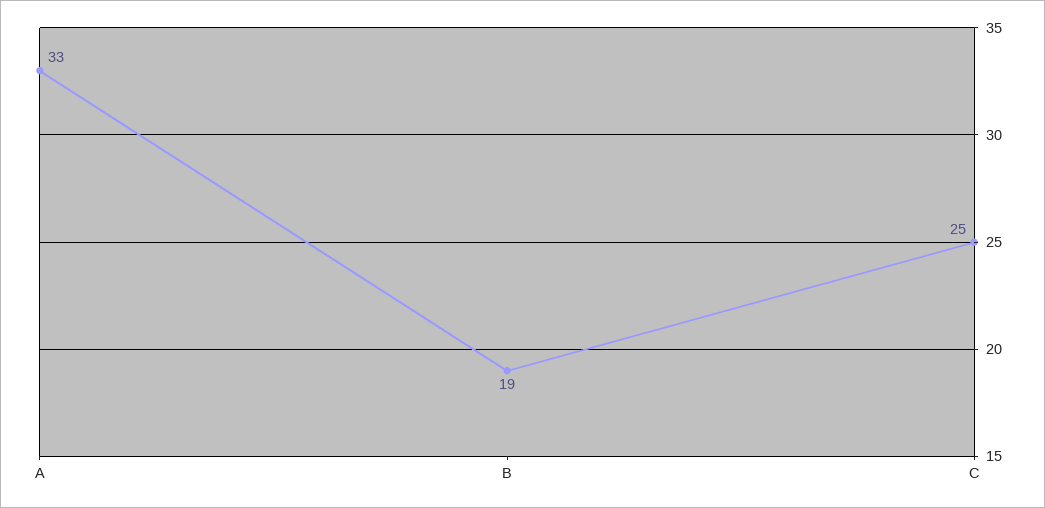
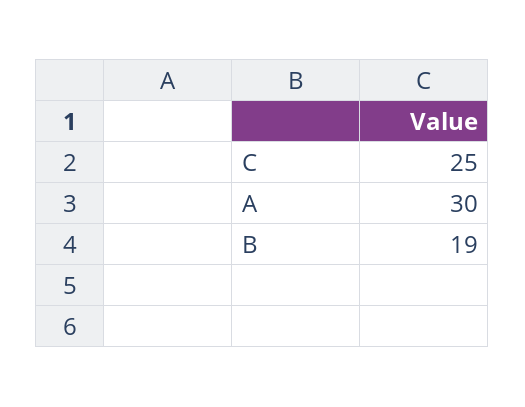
  {
-   "A": 33,
+   "A": 30,
    "B": 19,
    "C": 25
  }

